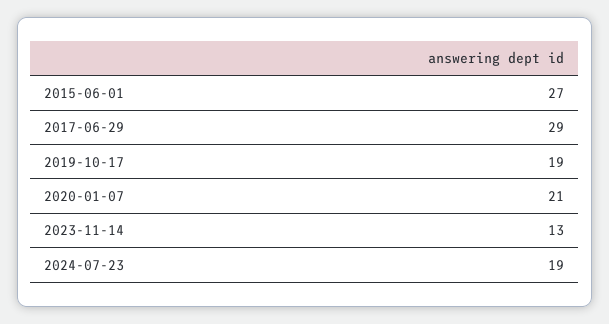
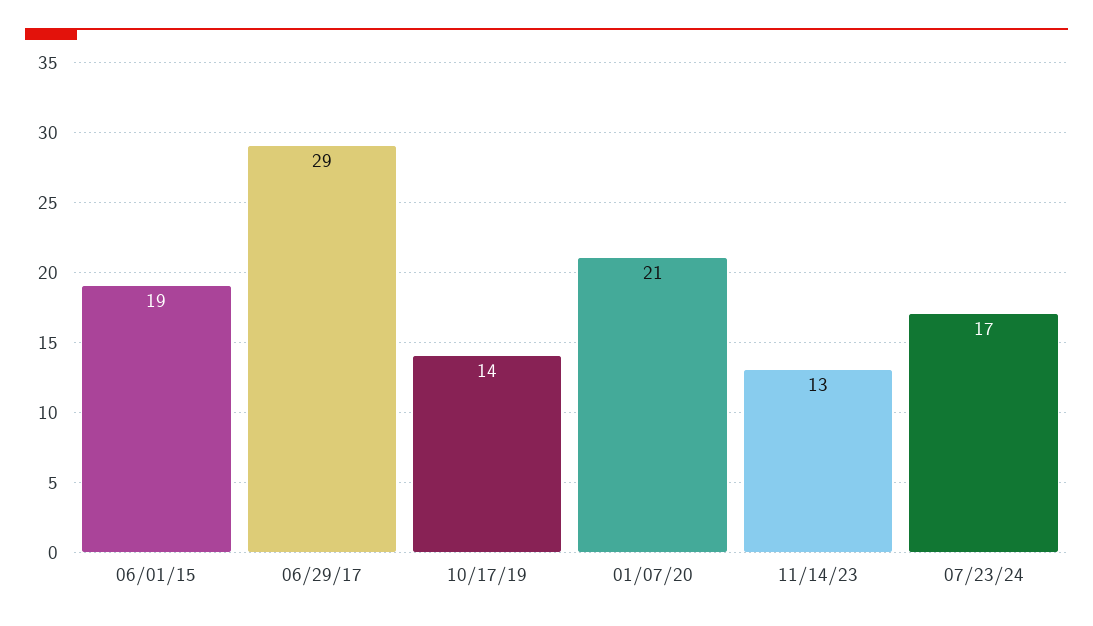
  {
-   "2015-06-01": 27,
+   "2015-06-01": 19,
    "2017-06-29": 29,
-   "2019-10-17": 19,
+   "2019-10-17": 14,
    "2020-01-07": 21,
    "2023-11-14": 13,
-   "2024-07-23": 19
+   "2024-07-23": 17
  }

